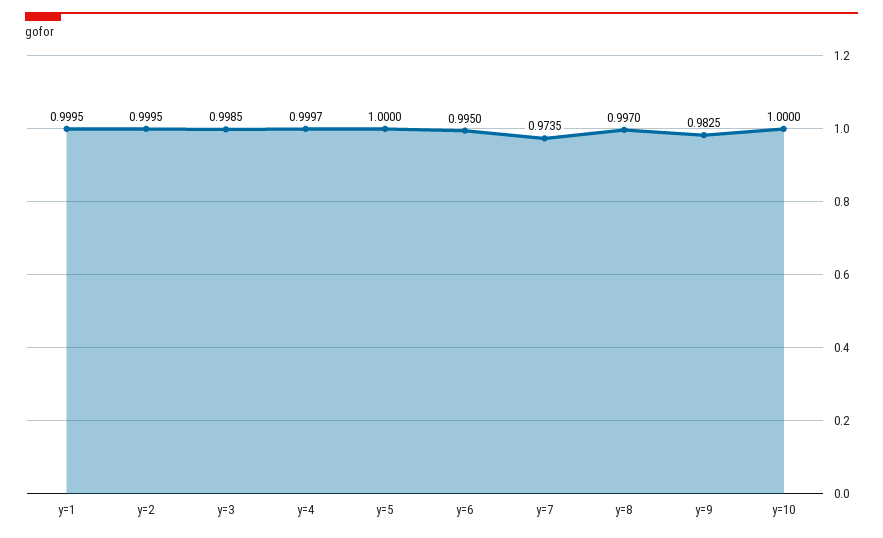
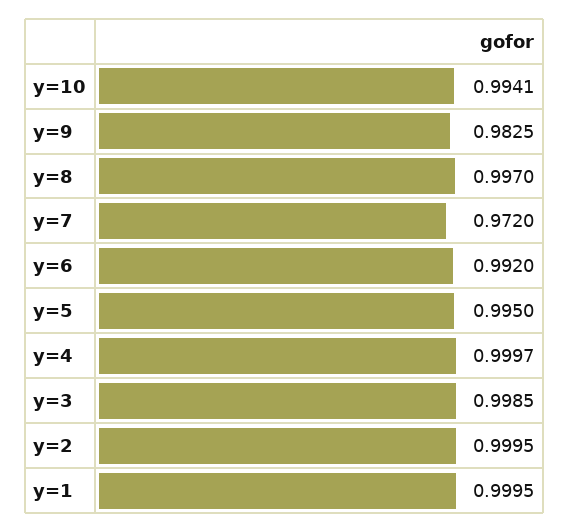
  {
    "y=1": 0.9995,
    "y=2": 0.9995,
    "y=3": 0.9985,
    "y=4": 0.9997,
-   "y=5": 1,
+   "y=5": 0.995,
-   "y=6": 0.995,
+   "y=6": 0.992,
-   "y=7": 0.9735,
+   "y=7": 0.972,
    "y=8": 0.997,
    "y=9": 0.9825,
-   "y=10": 1
+   "y=10": 0.9941
  }

